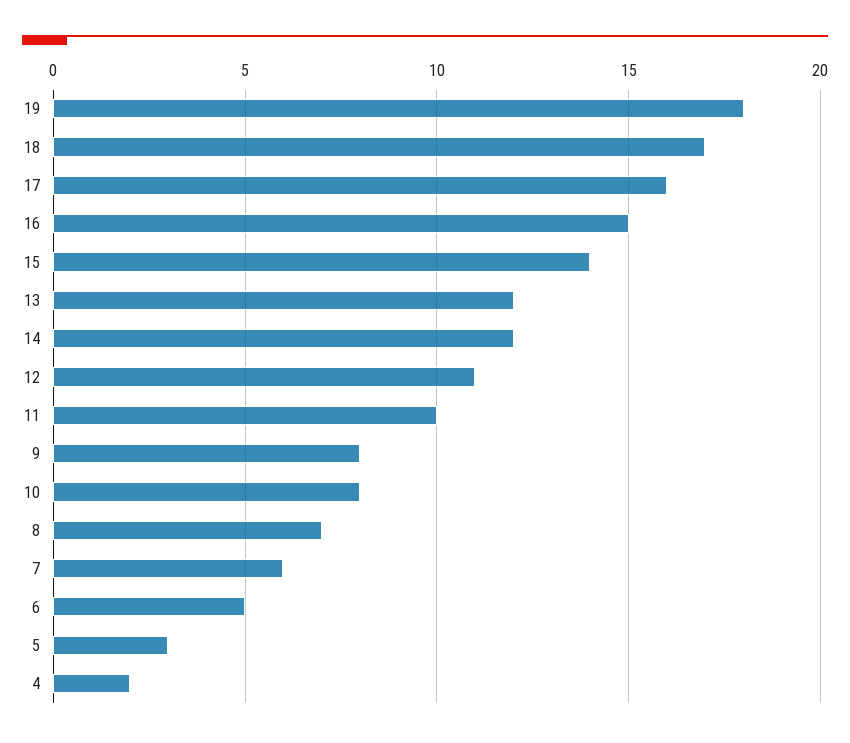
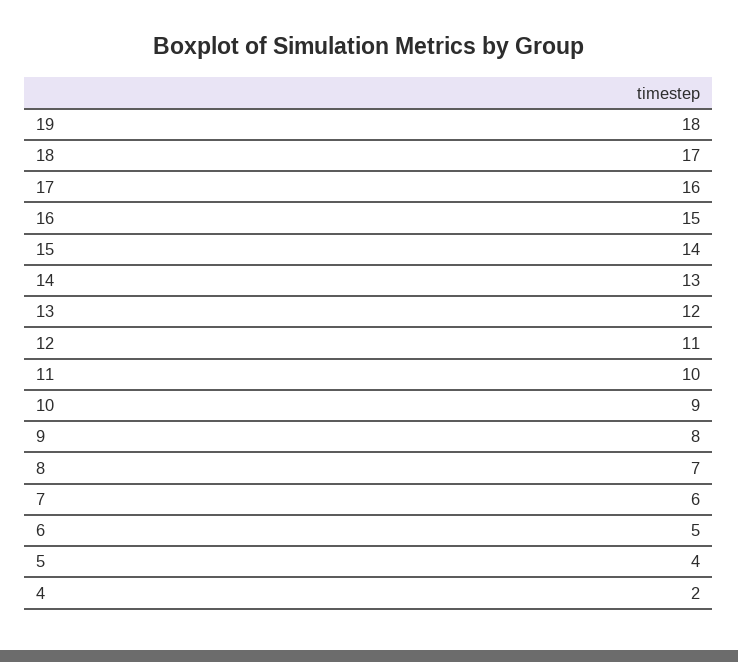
  {
    "19": 18,
    "18": 17,
    "17": 16,
    "16": 15,
    "15": 14,
    "13": 12,
-   "14": 12,
+   "14": 13,
    "12": 11,
    "11": 10,
    "9": 8,
-   "10": 8,
+   "10": 9,
    "8": 7,
    "7": 6,
    "6": 5,
-   "5": 3,
+   "5": 4,
    "4": 2
  }

